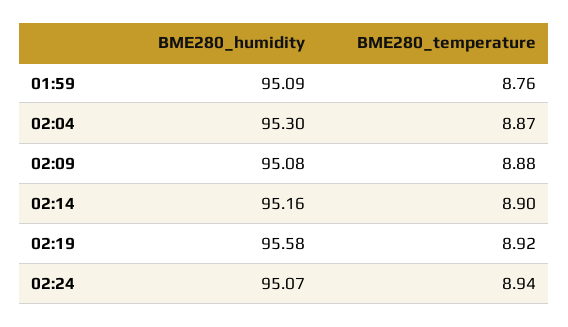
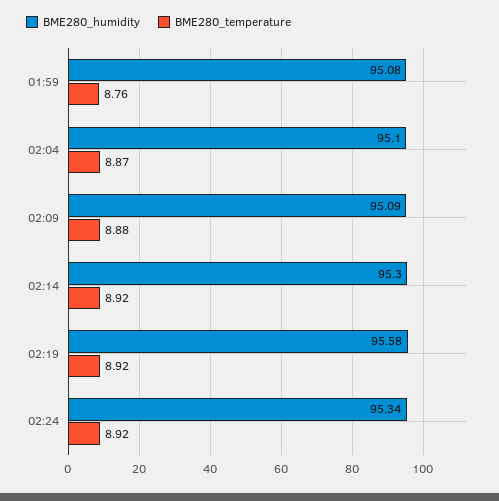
  {
    "BME280_humidity": {
-     "01:59": 95.09,
+     "01:59": 95.08,
-     "02:04": 95.3,
+     "02:04": 95.1,
-     "02:09": 95.08,
+     "02:09": 95.09,
-     "02:14": 95.16,
+     "02:14": 95.3,
      "02:19": 95.58,
-     "02:24": 95.07
+     "02:24": 95.34
    },
    "BME280_temperature": {
      "01:59": 8.76,
      "02:04": 8.87,
      "02:09": 8.88,
-     "02:14": 8.9,
+     "02:14": 8.92,
      "02:19": 8.92,
-     "02:24": 8.94
+     "02:24": 8.92
    }
  }

